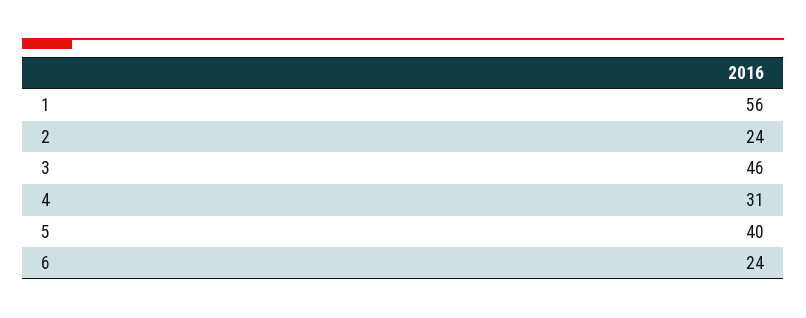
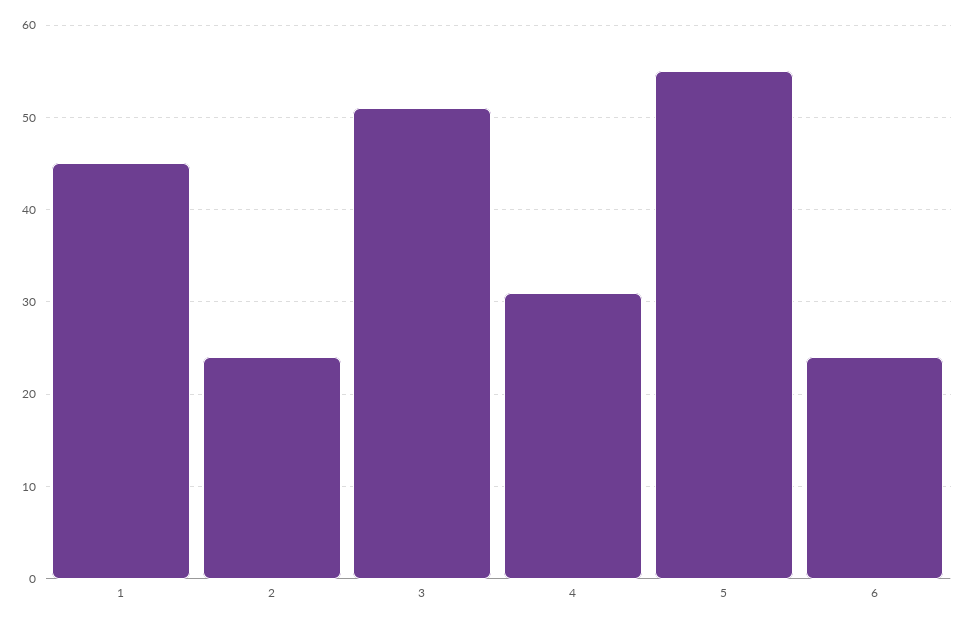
  {
-   "1": 56,
+   "1": 45,
    "2": 24,
-   "3": 46,
+   "3": 51,
    "4": 31,
-   "5": 40,
+   "5": 55,
    "6": 24
  }

